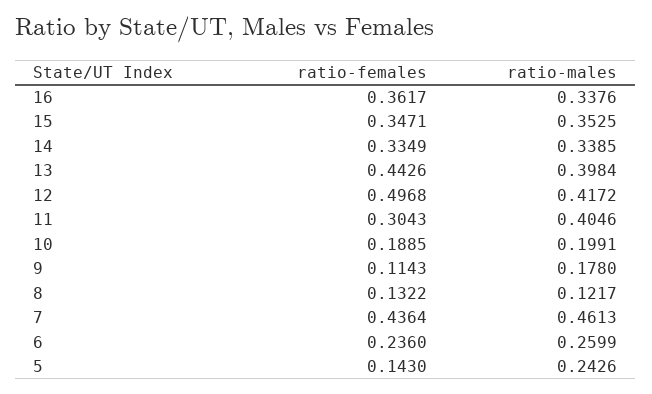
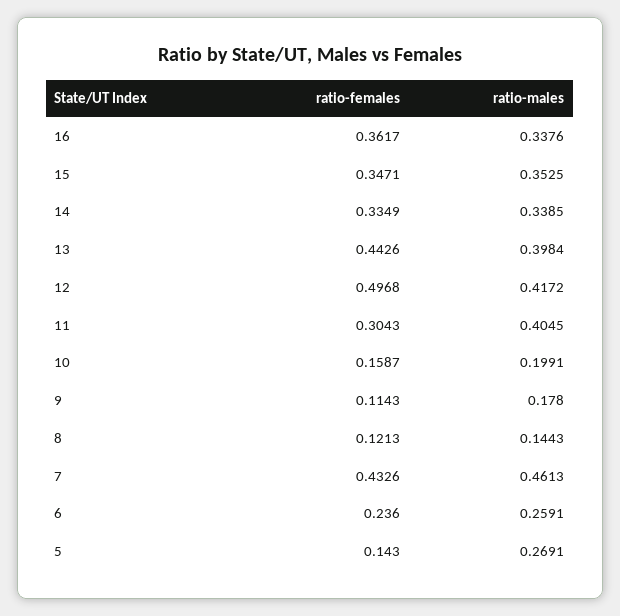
  {
    "ratio-females": {
      "16": 0.3617,
      "15": 0.3471,
      "14": 0.3349,
      "13": 0.4426,
      "12": 0.4968,
      "11": 0.3043,
-     "10": 0.1885,
+     "10": 0.1587,
      "9": 0.1143,
-     "8": 0.1322,
+     "8": 0.1213,
-     "7": 0.4364,
+     "7": 0.4326,
      "6": 0.236,
      "5": 0.143
    },
    "ratio-males": {
      "16": 0.3376,
      "15": 0.3525,
      "14": 0.3385,
      "13": 0.3984,
      "12": 0.4172,
-     "11": 0.4046,
+     "11": 0.4045,
      "10": 0.1991,
      "9": 0.178,
-     "8": 0.1217,
+     "8": 0.1443,
      "7": 0.4613,
-     "6": 0.2599,
+     "6": 0.2591,
-     "5": 0.2426
+     "5": 0.2691
    }
  }

